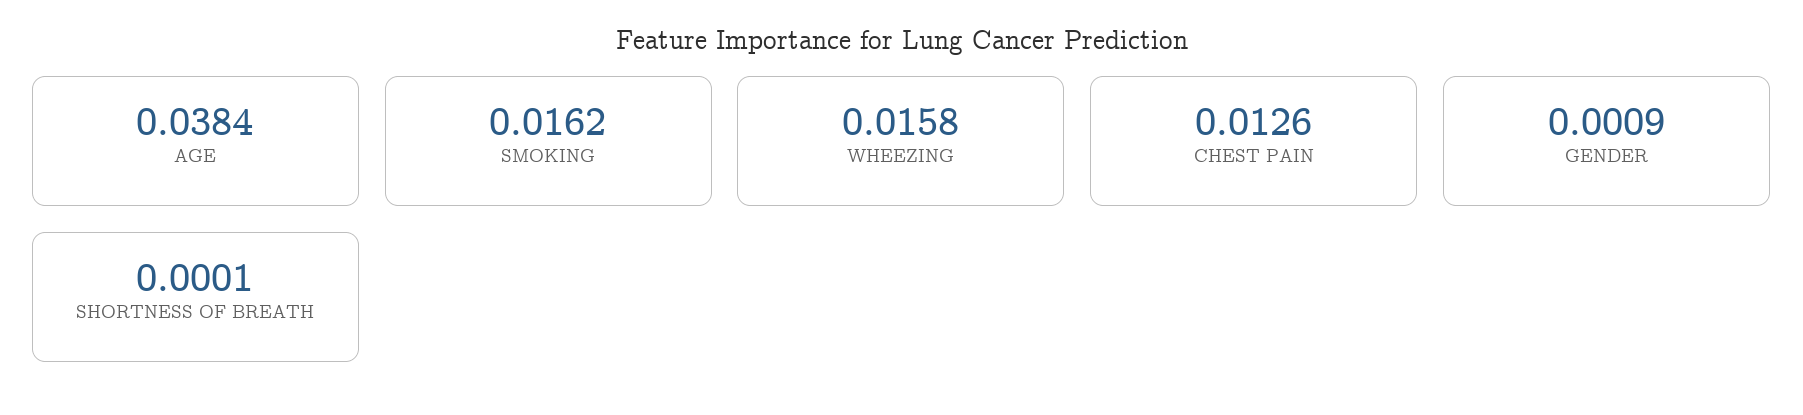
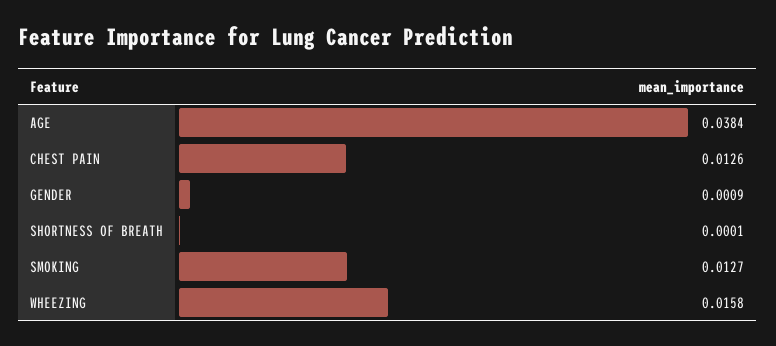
  {
    "AGE": 0.0384,
-   "SMOKING": 0.0162,
+   "SMOKING": 0.0127,
    "WHEEZING": 0.0158,
    "CHEST PAIN": 0.0126,
    "GENDER": 0.0009,
    "SHORTNESS OF BREATH": 0.0001
  }

